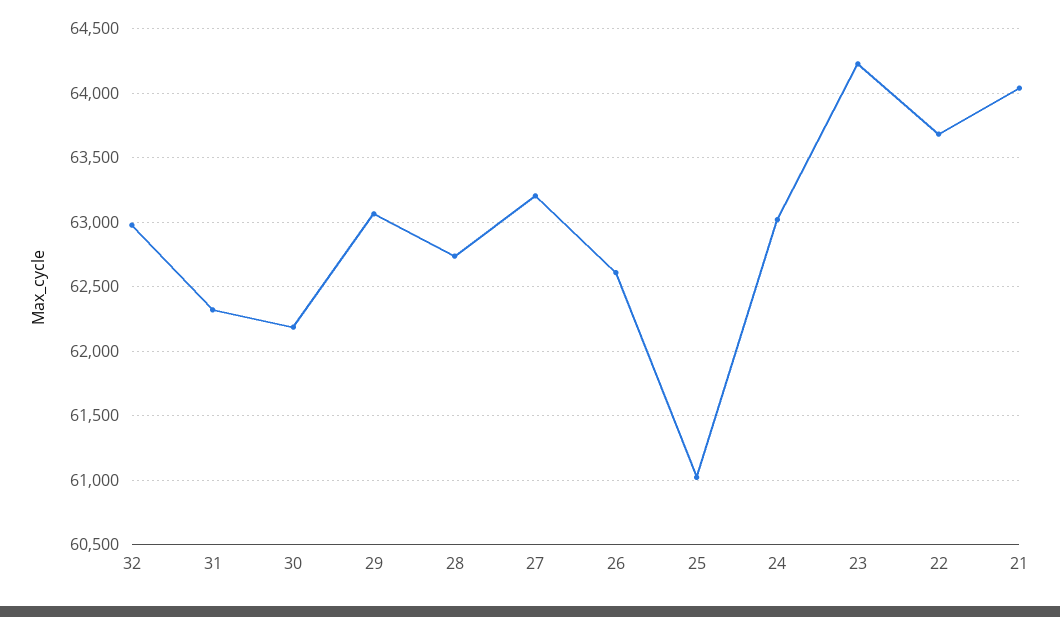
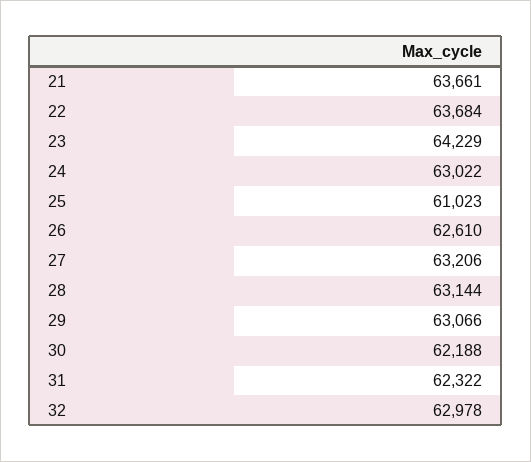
  {
    "32": 62978,
    "31": 62322,
    "30": 62188,
    "29": 63066,
-   "28": 62750,
+   "28": 63144,
    "27": 63206,
    "26": 62610,
    "25": 61023,
    "24": 63022,
    "23": 64229,
    "22": 63684,
-   "21": 64050
+   "21": 63661
  }

